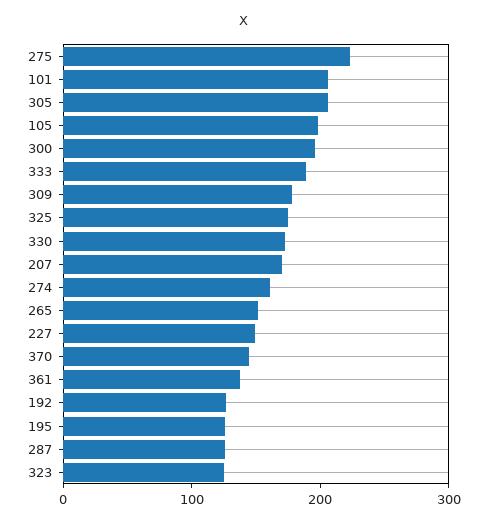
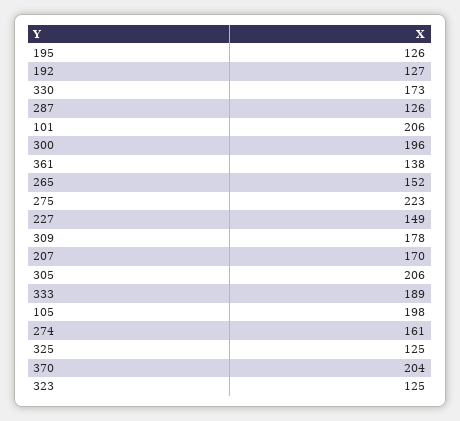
  {
    "275": 223,
    "101": 206,
    "305": 206,
    "105": 198,
    "300": 196,
    "333": 189,
    "309": 178,
-   "325": 180,
+   "325": 125,
    "330": 173,
    "207": 170,
    "274": 161,
    "265": 152,
    "227": 149,
-   "370": 140,
+   "370": 204,
    "361": 138,
    "192": 127,
    "195": 126,
    "287": 126,
    "323": 125
  }

